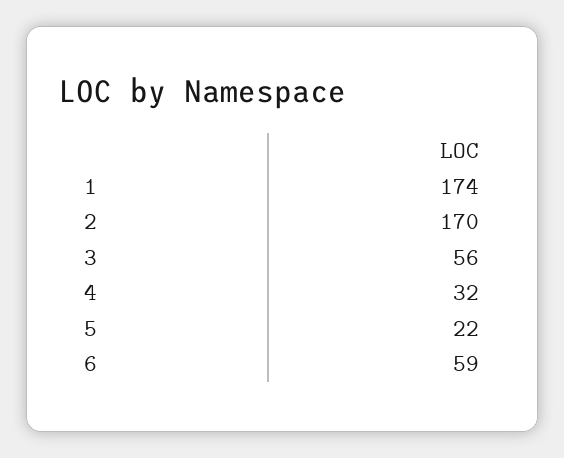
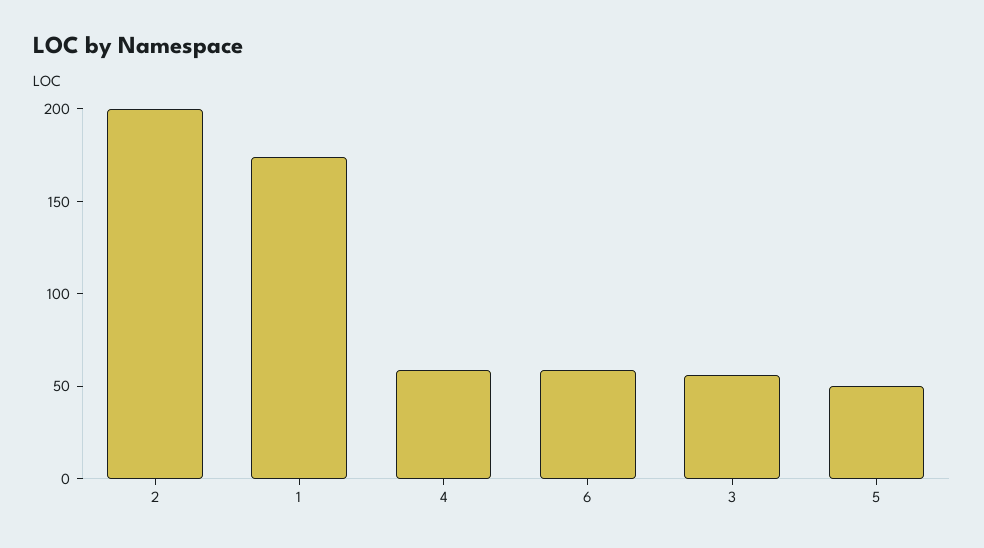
  {
    "1": 174,
-   "2": 170,
+   "2": 200,
    "3": 56,
-   "4": 32,
+   "4": 60,
-   "5": 22,
+   "5": 50,
    "6": 59
  }

